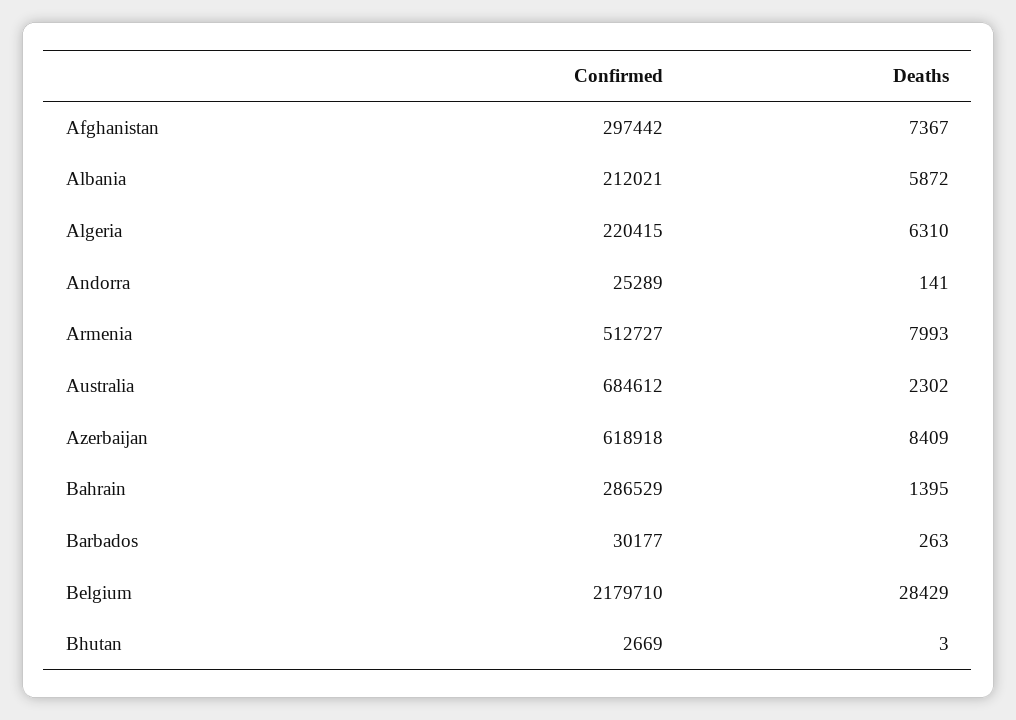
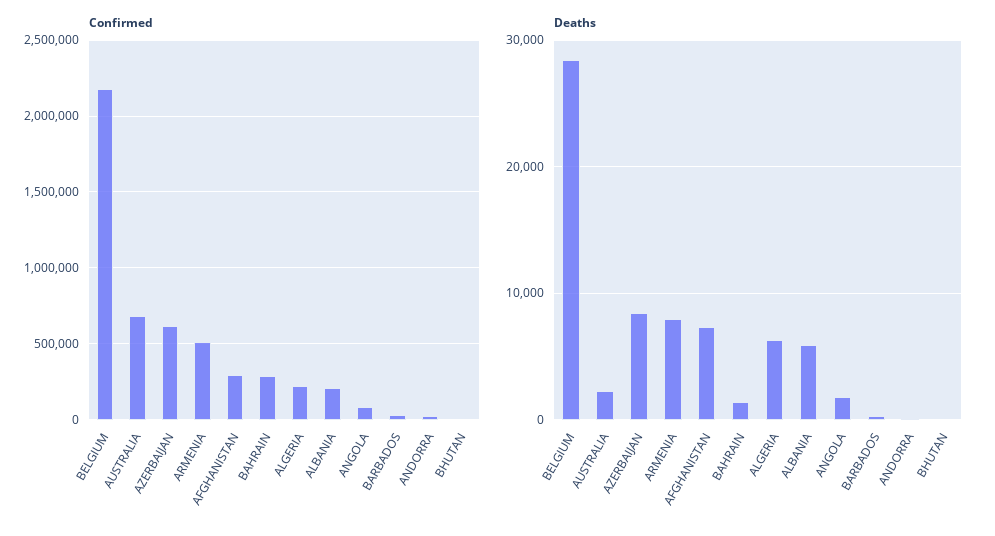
  {
    "Confirmed": {
      "Afghanistan": 297442,
      "Albania": 212021,
      "Algeria": 220415,
      "Andorra": 25289,
      "Armenia": 512727,
      "Australia": 684612,
      "Azerbaijan": 618918,
      "Bahrain": 286529,
      "Barbados": 30177,
      "Belgium": 2179710,
-     "Bhutan": 2669
+     "Bhutan": 2669,
+     "ANGOLA": 100000
    },
    "Deaths": {
      "Afghanistan": 7367,
      "Albania": 5872,
      "Algeria": 6310,
      "Andorra": 141,
      "Armenia": 7993,
      "Australia": 2302,
      "Azerbaijan": 8409,
      "Bahrain": 1395,
      "Barbados": 263,
      "Belgium": 28429,
-     "Bhutan": 3
+     "Bhutan": 3,
+     "ANGOLA": 2000
    }
  }

